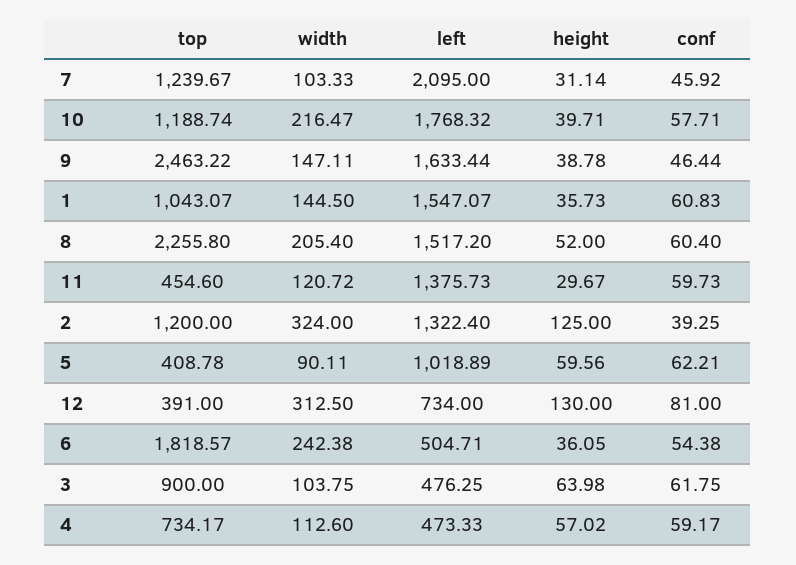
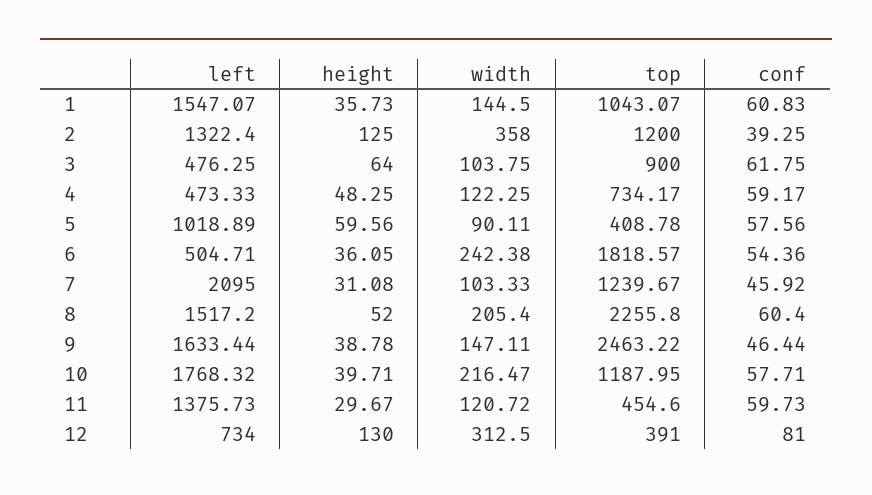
  {
    "top": {
      "7": 1239.67,
-     "10": 1188.74,
+     "10": 1187.95,
      "9": 2463.22,
      "1": 1043.07,
      "8": 2255.8,
      "11": 454.6,
      "2": 1200,
      "5": 408.78,
      "12": 391,
      "6": 1818.57,
      "3": 900,
      "4": 734.17
    },
    "width": {
      "7": 103.33,
      "10": 216.47,
      "9": 147.11,
      "1": 144.5,
      "8": 205.4,
      "11": 120.72,
-     "2": 324,
+     "2": 358,
      "5": 90.11,
      "12": 312.5,
      "6": 242.38,
      "3": 103.75,
-     "4": 112.6
+     "4": 122.25
    },
    "left": {
      "7": 2095,
      "10": 1768.32,
      "9": 1633.44,
      "1": 1547.07,
      "8": 1517.2,
      "11": 1375.73,
      "2": 1322.4,
      "5": 1018.89,
      "12": 734,
      "6": 504.71,
      "3": 476.25,
      "4": 473.33
    },
    "height": {
-     "7": 31.14,
+     "7": 31.08,
      "10": 39.71,
      "9": 38.78,
      "1": 35.73,
      "8": 52,
      "11": 29.67,
      "2": 125,
      "5": 59.56,
      "12": 130,
      "6": 36.05,
-     "3": 63.98,
+     "3": 64,
-     "4": 57.02
+     "4": 48.25
    },
    "conf": {
      "7": 45.92,
      "10": 57.71,
      "9": 46.44,
      "1": 60.83,
      "8": 60.4,
      "11": 59.73,
      "2": 39.25,
-     "5": 62.21,
+     "5": 57.56,
      "12": 81,
-     "6": 54.38,
+     "6": 54.36,
      "3": 61.75,
      "4": 59.17
    }
  }

